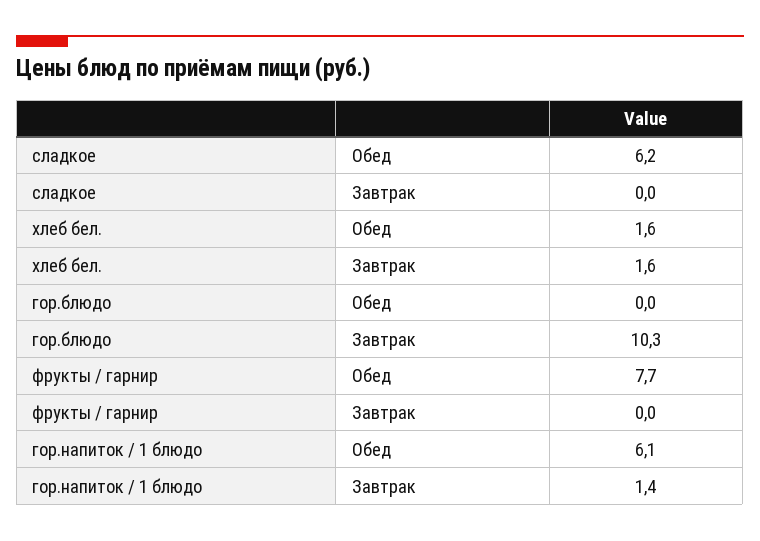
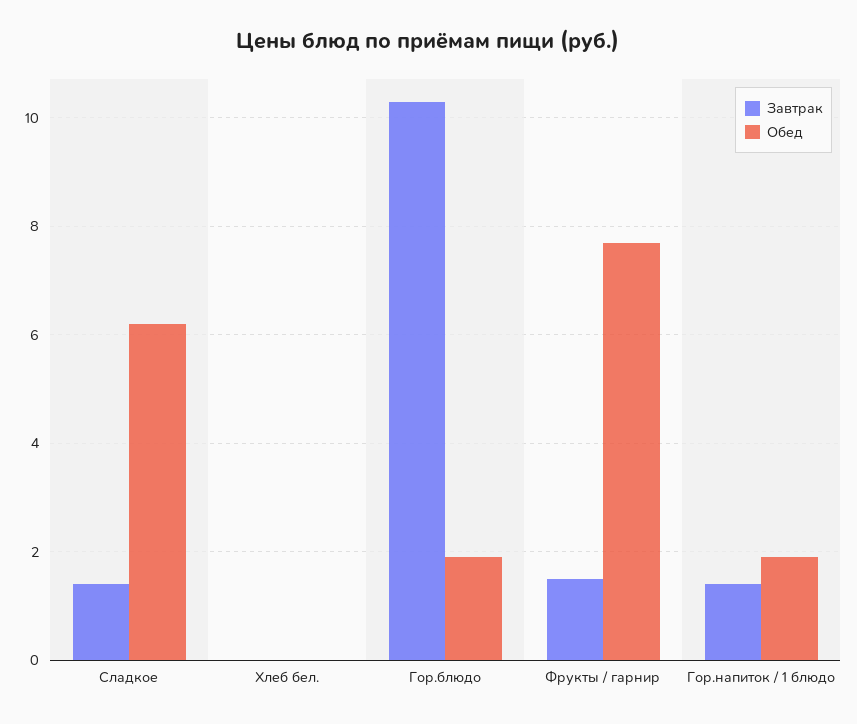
  {
    "Обед": {
      "сладкое": 6.2,
-     "хлеб бел.": 1.6,
+     "хлеб бел.": 0,
-     "гор.блюдо": 0,
+     "гор.блюдо": 2,
      "фрукты / гарнир": 7.7,
-     "гор.напиток / 1 блюдо": 6.1
+     "гор.напиток / 1 блюдо": 2
    },
    "Завтрак": {
-     "сладкое": 0,
+     "сладкое": 1.5,
-     "хлеб бел.": 1.6,
+     "хлеб бел.": 0,
      "гор.блюдо": 10.3,
-     "фрукты / гарнир": 0,
+     "фрукты / гарнир": 1.5,
      "гор.напиток / 1 блюдо": 1.4
    }
  }

